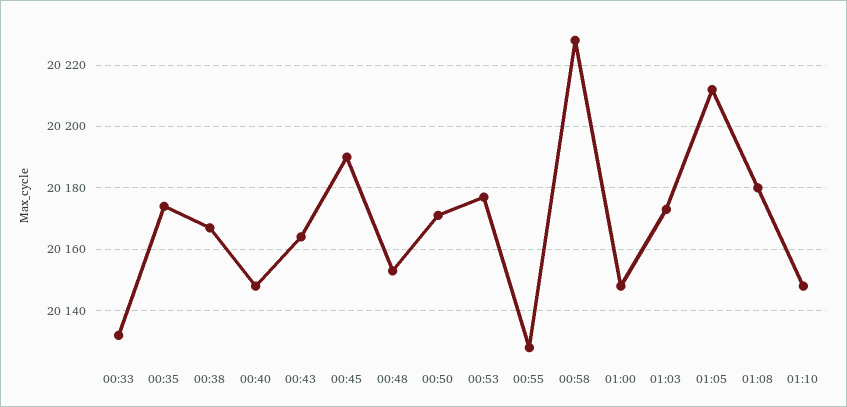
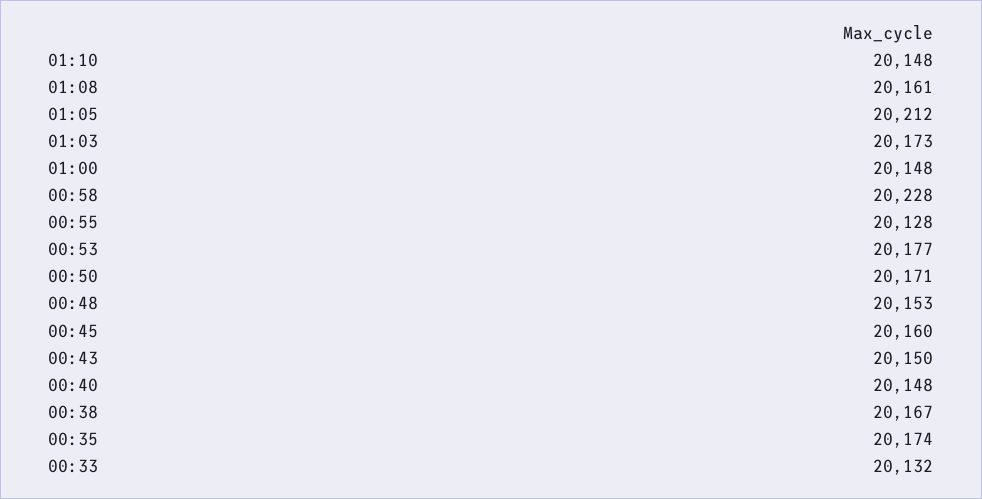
  {
    "00:33": 20132,
    "00:35": 20174,
    "00:38": 20167,
    "00:40": 20148,
-   "00:43": 20165,
+   "00:43": 20150,
-   "00:45": 20190,
+   "00:45": 20160,
    "00:48": 20153,
    "00:50": 20171,
    "00:53": 20177,
    "00:55": 20128,
    "00:58": 20228,
    "01:00": 20148,
    "01:03": 20173,
    "01:05": 20212,
-   "01:08": 20180,
+   "01:08": 20161,
    "01:10": 20148
  }

